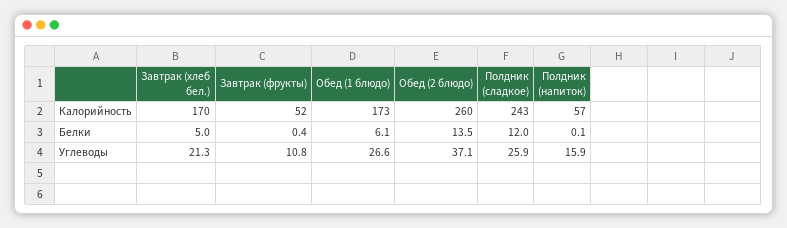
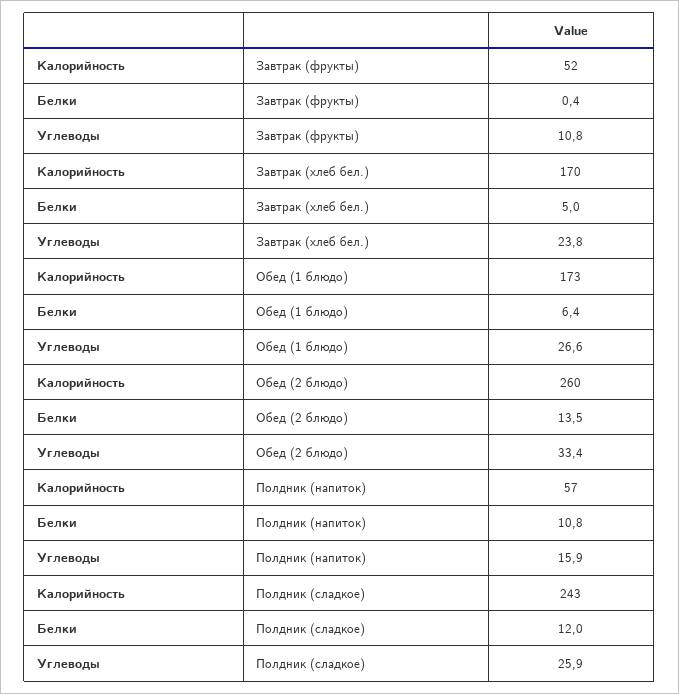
  {
    "Завтрак (хлеб бел.)": {
      "Калорийность": 170,
      "Белки": 5,
-     "Углеводы": 21.3
+     "Углеводы": 23.8
    },
    "Завтрак (фрукты)": {
      "Калорийность": 52,
      "Белки": 0.4,
      "Углеводы": 10.8
    },
    "Обед (1 блюдо)": {
      "Калорийность": 173,
-     "Белки": 6.1,
+     "Белки": 6.4,
      "Углеводы": 26.6
    },
    "Обед (2 блюдо)": {
      "Калорийность": 260,
      "Белки": 13.5,
-     "Углеводы": 37.1
+     "Углеводы": 33.4
    },
    "Полдник (сладкое)": {
      "Калорийность": 243,
      "Белки": 12,
      "Углеводы": 25.9
    },
    "Полдник (напиток)": {
      "Калорийность": 57,
-     "Белки": 0.1,
+     "Белки": 10.8,
      "Углеводы": 15.9
    }
  }

